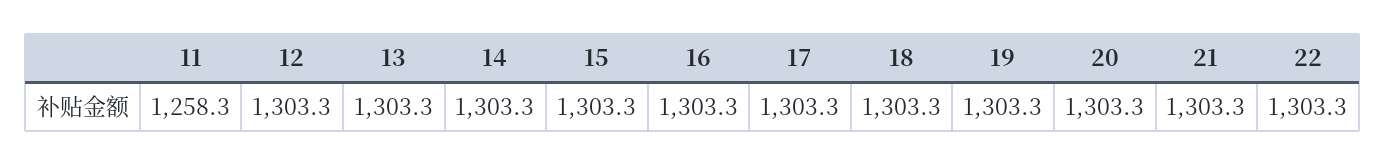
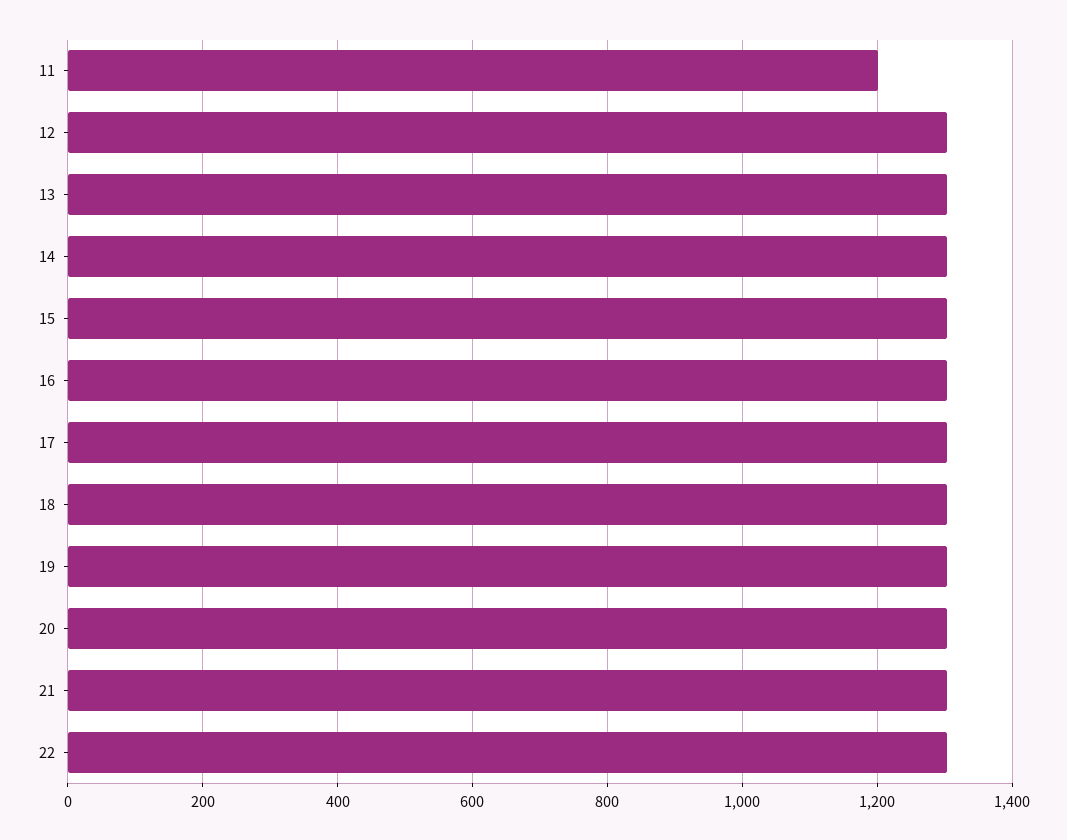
  {
-   "11": 1258.3,
+   "11": 1200,
    "12": 1303.3,
    "13": 1303.3,
    "14": 1303.3,
    "15": 1303.3,
    "16": 1303.3,
    "17": 1303.3,
    "18": 1303.3,
    "19": 1303.3,
    "20": 1303.3,
    "21": 1303.3,
    "22": 1303.3
  }

